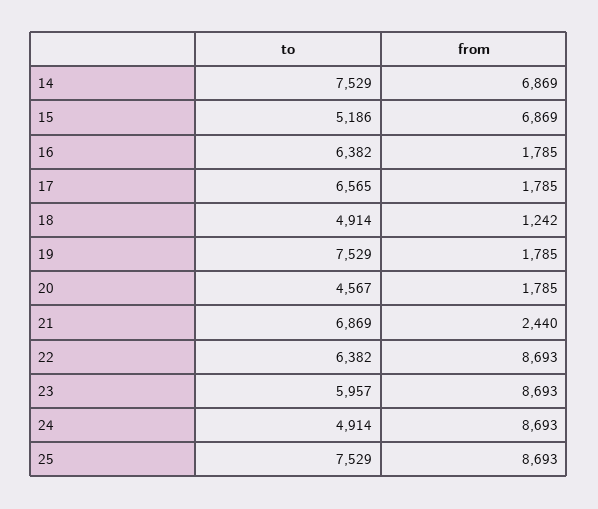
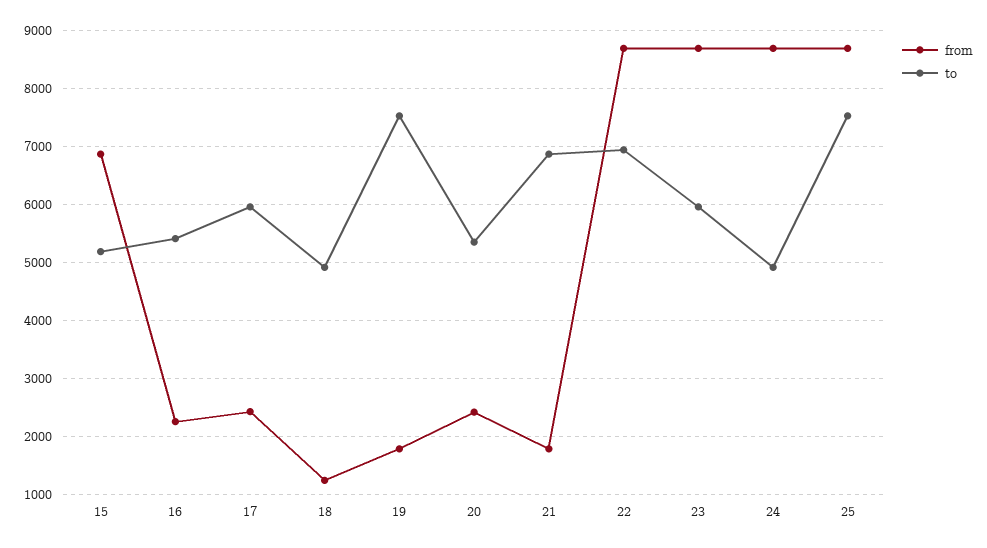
  {
    "to": {
-     "14": 7529,
      "15": 5186,
-     "16": 6382,
+     "16": 5400,
-     "17": 6565,
+     "17": 6000,
      "18": 4914,
      "19": 7529,
-     "20": 4567,
+     "20": 5400,
      "21": 6869,
-     "22": 6382,
+     "22": 7000,
      "23": 5957,
      "24": 4914,
      "25": 7529
    },
    "from": {
-     "14": 6869,
      "15": 6869,
-     "16": 1785,
+     "16": 2200,
-     "17": 1785,
+     "17": 2400,
      "18": 1242,
      "19": 1785,
-     "20": 1785,
+     "20": 2400,
-     "21": 2440,
+     "21": 1800,
      "22": 8693,
      "23": 8693,
      "24": 8693,
      "25": 8693
    }
  }

